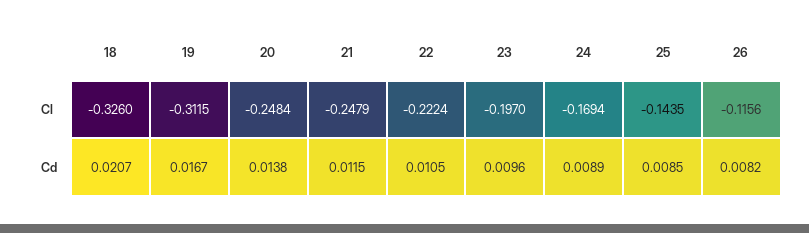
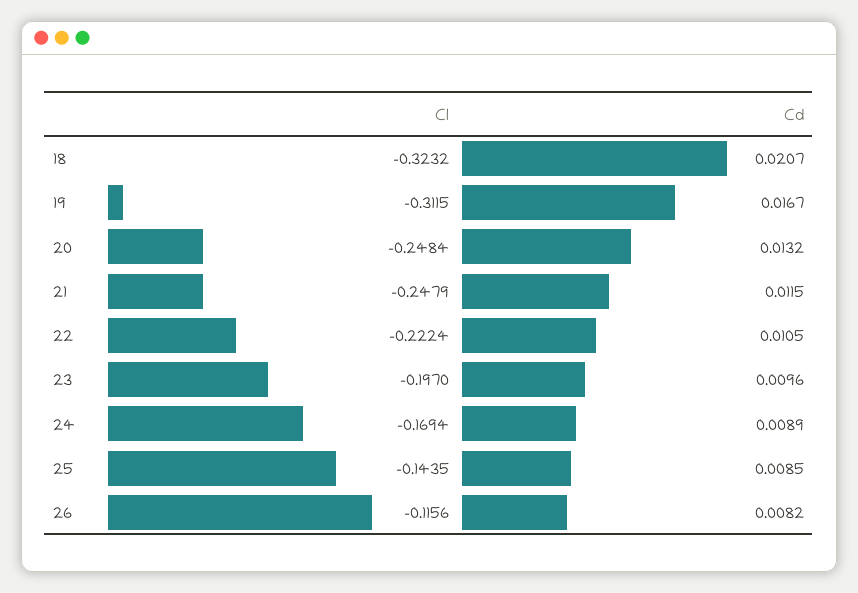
  {
    "18": {
-     "Cl": -0.326,
+     "Cl": -0.3232,
      "Cd": 0.0207
    },
    "19": {
      "Cl": -0.3115,
      "Cd": 0.0167
    },
    "20": {
      "Cl": -0.2484,
-     "Cd": 0.0138
+     "Cd": 0.0132
    },
    "21": {
      "Cl": -0.2479,
      "Cd": 0.0115
    },
    "22": {
      "Cl": -0.2224,
      "Cd": 0.0105
    },
    "23": {
      "Cl": -0.197,
      "Cd": 0.0096
    },
    "24": {
      "Cl": -0.1694,
      "Cd": 0.0089
    },
    "25": {
      "Cl": -0.1435,
      "Cd": 0.0085
    },
    "26": {
      "Cl": -0.1156,
      "Cd": 0.0082
    }
  }

